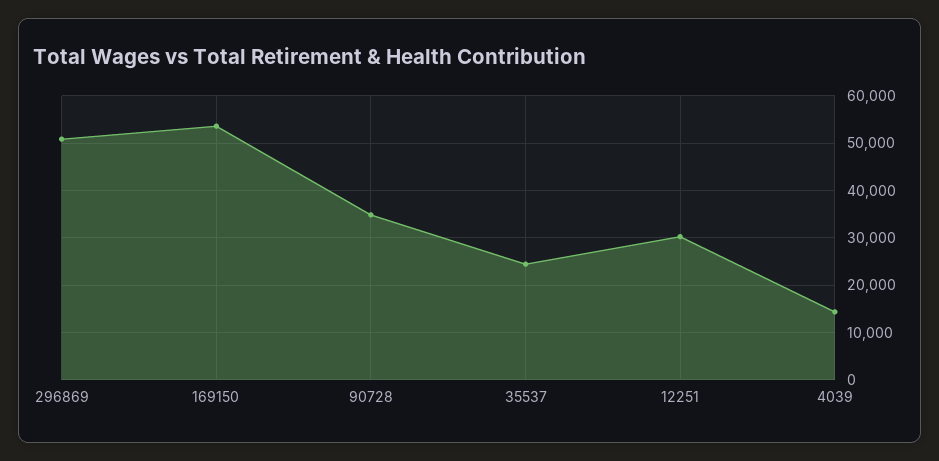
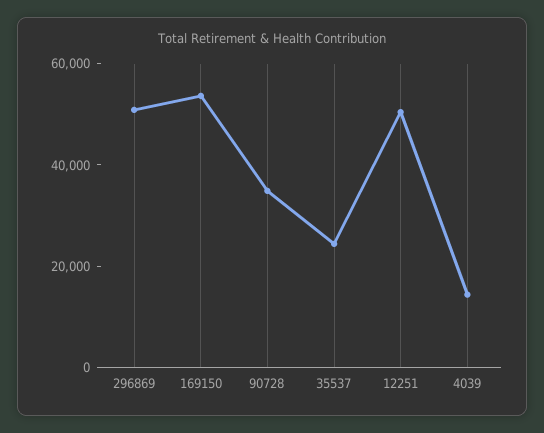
  {
    "296869": 50000,
    "169150": 54000,
    "90728": 34000,
    "35537": 24000,
-   "12251": 30000,
+   "12251": 50000,
    "4039": 14000
  }

